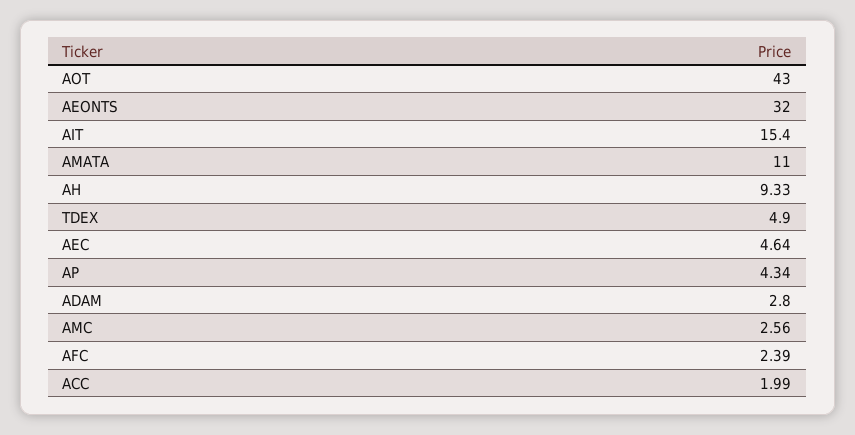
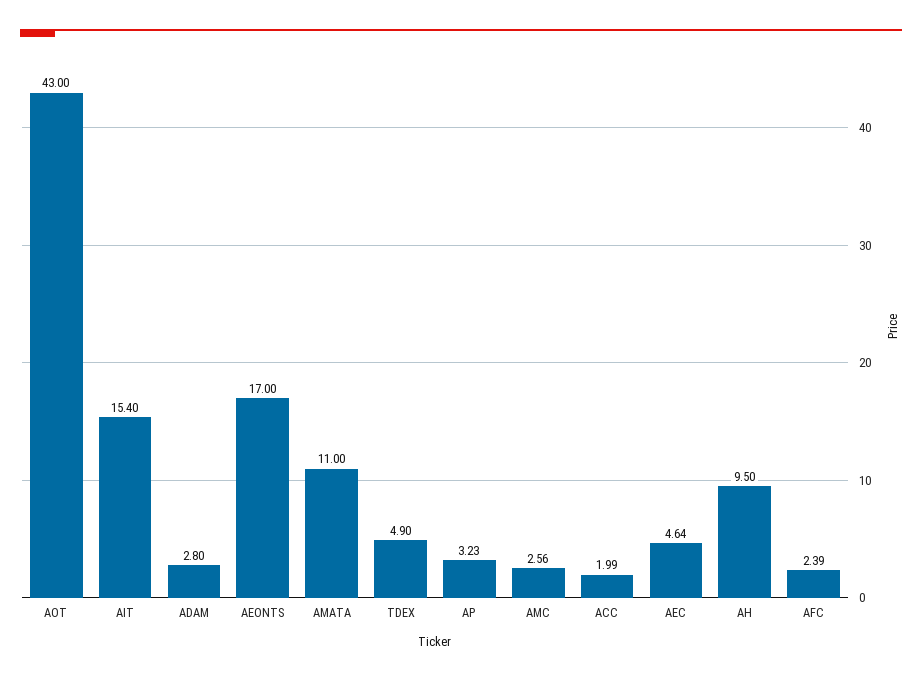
  {
    "AOT": 43,
-   "AEONTS": 32,
+   "AEONTS": 17,
    "AIT": 15.4,
    "AMATA": 11,
-   "AH": 9.33,
+   "AH": 9.5,
    "TDEX": 4.9,
    "AEC": 4.64,
-   "AP": 4.34,
+   "AP": 3.23,
    "ADAM": 2.8,
    "AMC": 2.56,
    "AFC": 2.39,
    "ACC": 1.99
  }

